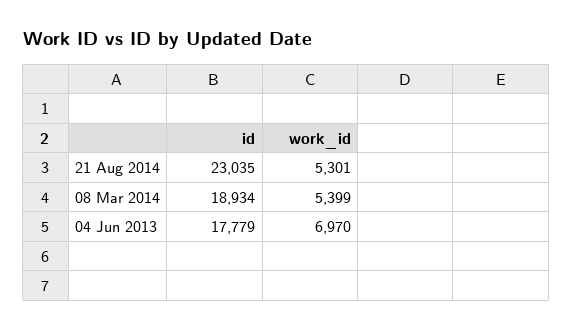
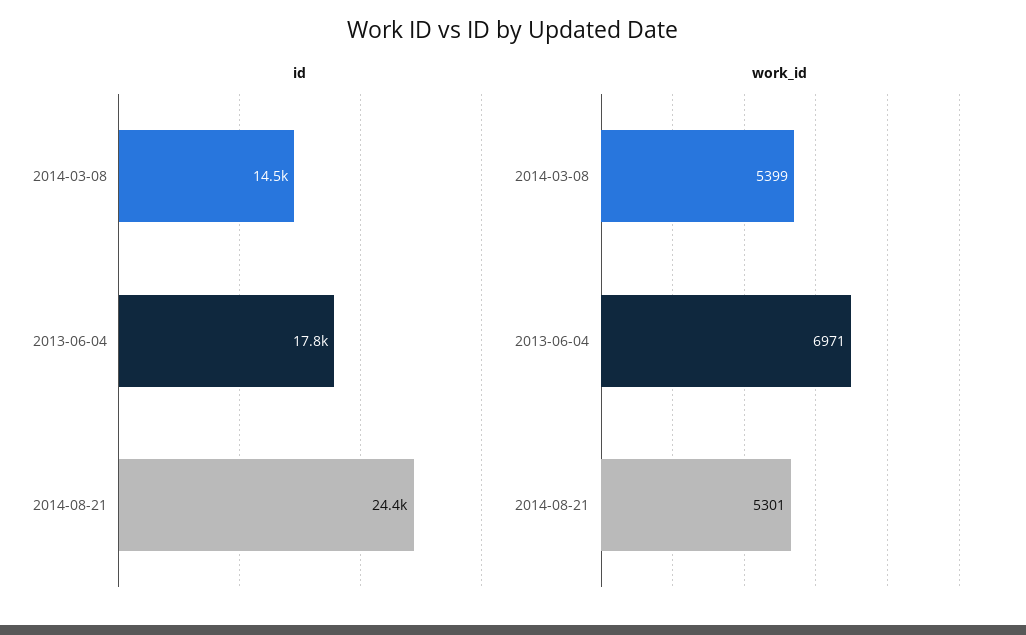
  {
    "id": {
-     "21 Aug 2014": 23035,
+     "21 Aug 2014": 24400,
-     "08 Mar 2014": 18934,
+     "08 Mar 2014": 14500,
      "04 Jun 2013": 17779
    },
    "work_id": {
      "21 Aug 2014": 5301,
      "08 Mar 2014": 5399,
-     "04 Jun 2013": 6970
+     "04 Jun 2013": 6971
    }
  }

